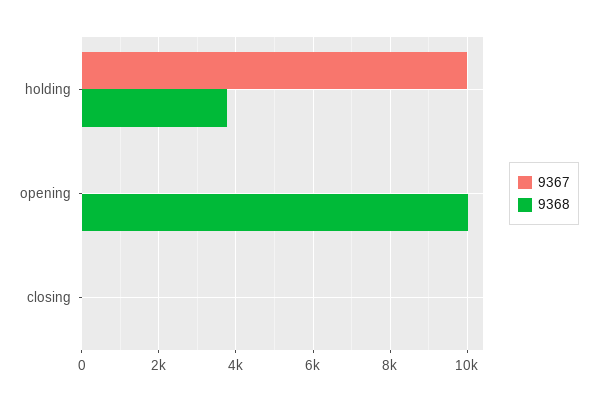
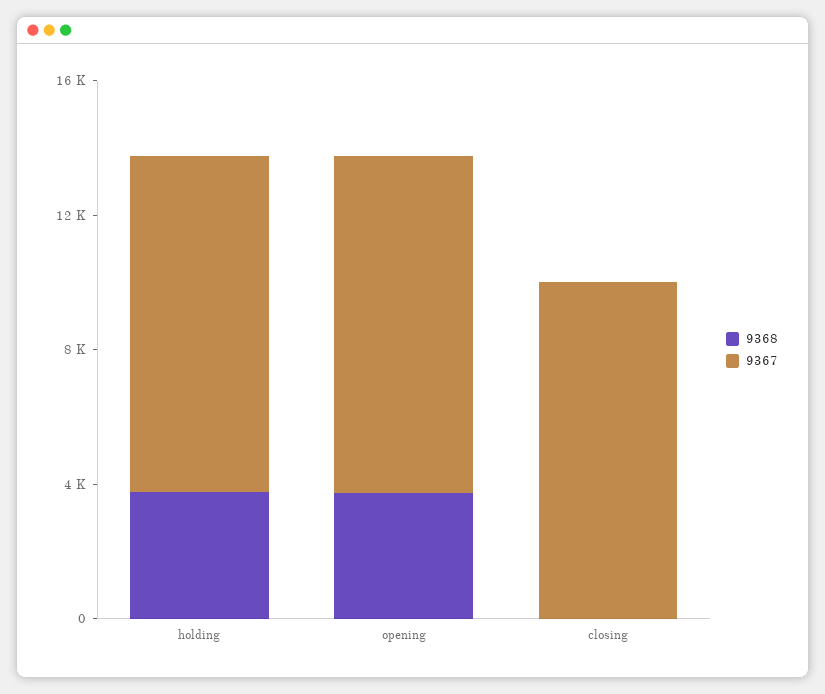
  {
    "9367": {
      "holding": 10000,
-     "opening": 0,
+     "opening": 10000,
-     "closing": 0
+     "closing": 10000
    },
    "9368": {
      "holding": 3800,
-     "opening": 10000,
+     "opening": 4000,
      "closing": 0
    }
  }

